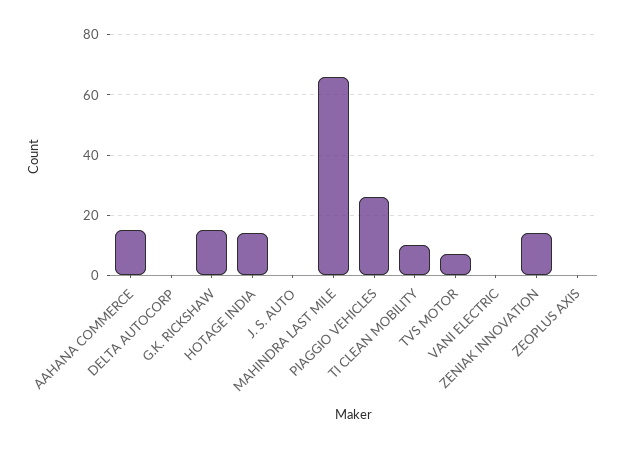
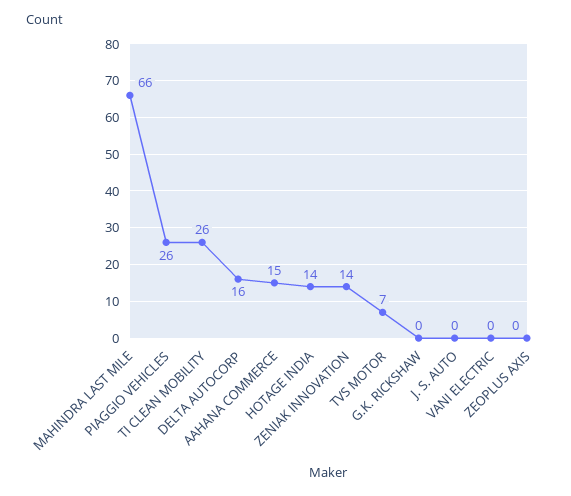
  {
    "AAHANA COMMERCE": 15,
-   "DELTA AUTOCORP": 0,
+   "DELTA AUTOCORP": 16,
-   "G.K. RICKSHAW": 15,
+   "G.K. RICKSHAW": 0,
    "HOTAGE INDIA": 14,
    "J. S. AUTO": 0,
    "MAHINDRA LAST MILE": 66,
    "PIAGGIO VEHICLES": 26,
-   "TI CLEAN MOBILITY": 10,
+   "TI CLEAN MOBILITY": 26,
    "TVS MOTOR": 7,
    "VANI ELECTRIC": 0,
    "ZENIAK INNOVATION": 14,
    "ZEOPLUS AXIS": 0
  }

